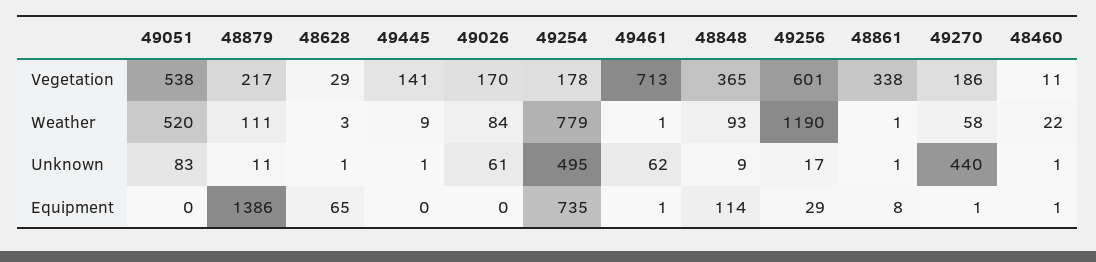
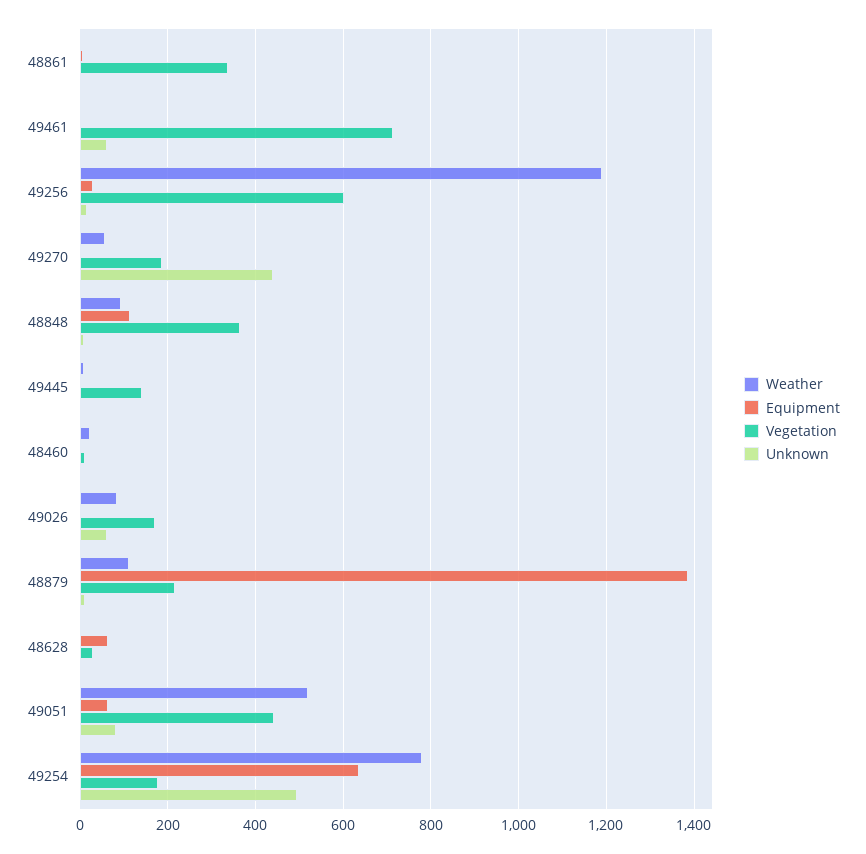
  {
    "Vegetation": {
-     "49051": 538,
+     "49051": 440,
      "48879": 217,
      "48628": 29,
      "49445": 141,
      "49026": 170,
      "49254": 178,
      "49461": 713,
      "48848": 365,
      "49256": 601,
      "48861": 338,
      "49270": 186,
      "48460": 11
    },
    "Weather": {
      "49051": 520,
      "48879": 111,
      "48628": 3,
      "49445": 9,
      "49026": 84,
      "49254": 779,
      "49461": 1,
      "48848": 93,
      "49256": 1190,
      "48861": 1,
      "49270": 58,
      "48460": 22
    },
    "Unknown": {
      "49051": 83,
      "48879": 11,
      "48628": 1,
      "49445": 1,
      "49026": 61,
      "49254": 495,
      "49461": 62,
      "48848": 9,
      "49256": 17,
      "48861": 1,
      "49270": 440,
      "48460": 1
    },
    "Equipment": {
-     "49051": 0,
+     "49051": 60,
      "48879": 1386,
      "48628": 65,
      "49445": 0,
      "49026": 0,
-     "49254": 735,
+     "49254": 640,
      "49461": 1,
      "48848": 114,
      "49256": 29,
      "48861": 8,
      "49270": 1,
      "48460": 1
    }
  }

